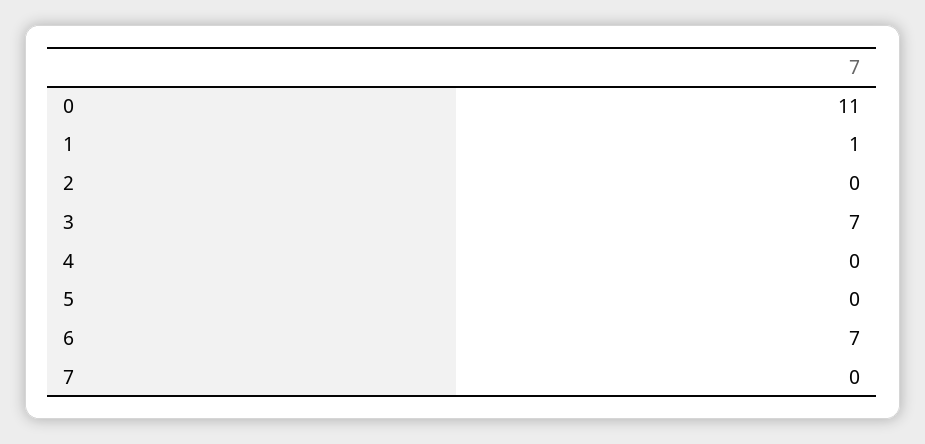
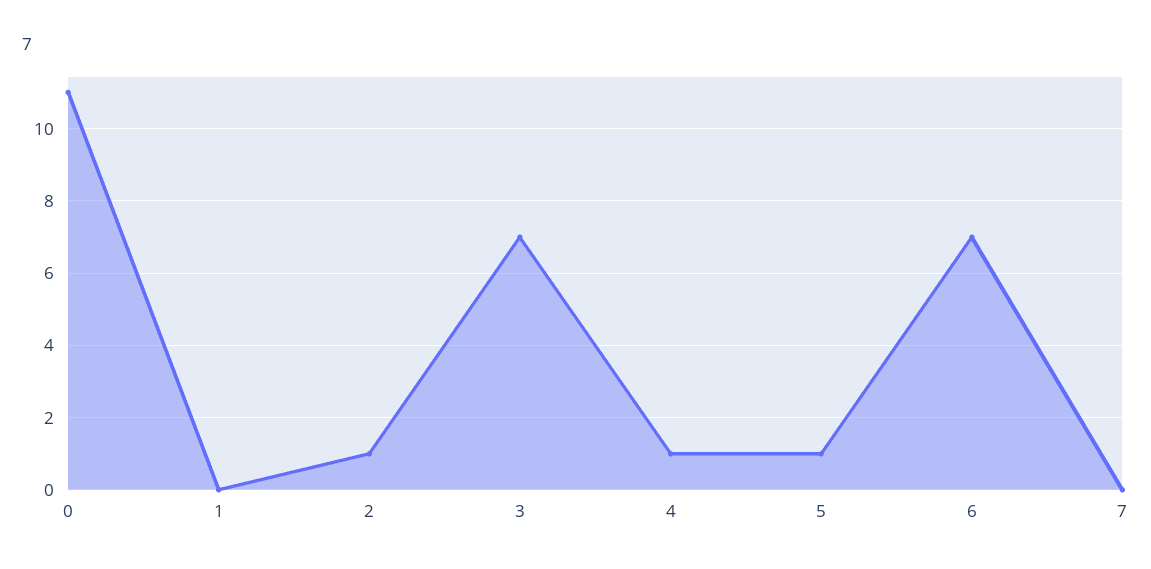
  {
    "0": 11,
-   "1": 1,
+   "1": 0,
-   "2": 0,
+   "2": 1,
    "3": 7,
-   "4": 0,
+   "4": 1,
-   "5": 0,
+   "5": 1,
    "6": 7,
    "7": 0
  }

